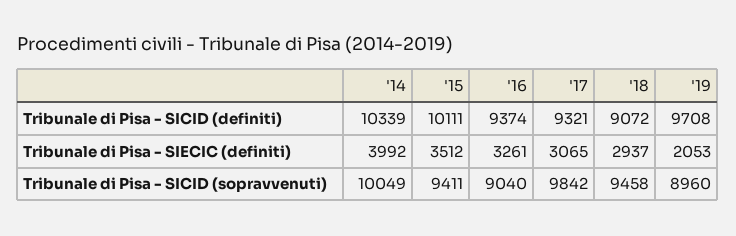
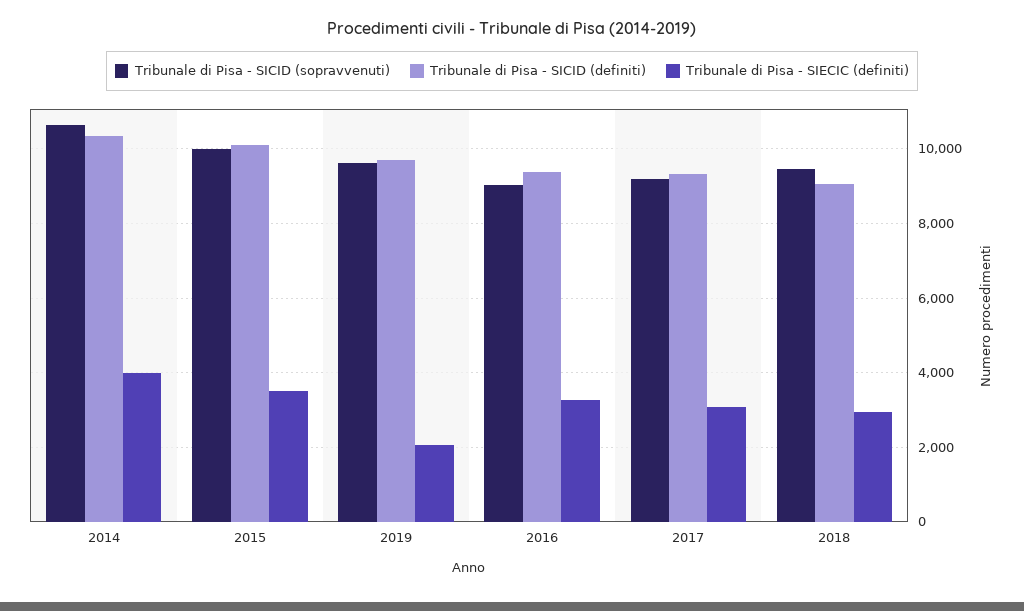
  {
    "Tribunale di Pisa - SICID (definiti)": {
      "'14": 10339,
      "'15": 10111,
      "'16": 9374,
      "'17": 9321,
      "'18": 9072,
      "'19": 9708
    },
    "Tribunale di Pisa - SIECIC (definiti)": {
      "'14": 3992,
      "'15": 3512,
      "'16": 3261,
      "'17": 3065,
      "'18": 2937,
      "'19": 2053
    },
    "Tribunale di Pisa - SICID (sopravvenuti)": {
-     "'14": 10049,
+     "'14": 10600,
-     "'15": 9411,
+     "'15": 10000,
      "'16": 9040,
-     "'17": 9842,
+     "'17": 9200,
      "'18": 9458,
-     "'19": 8960
+     "'19": 9600
    }
  }

